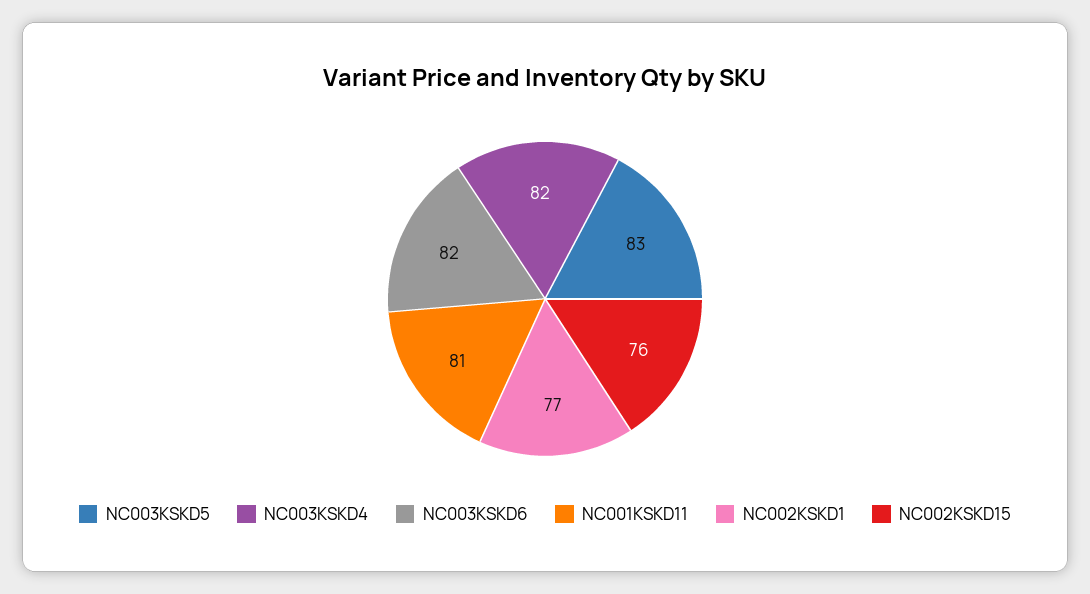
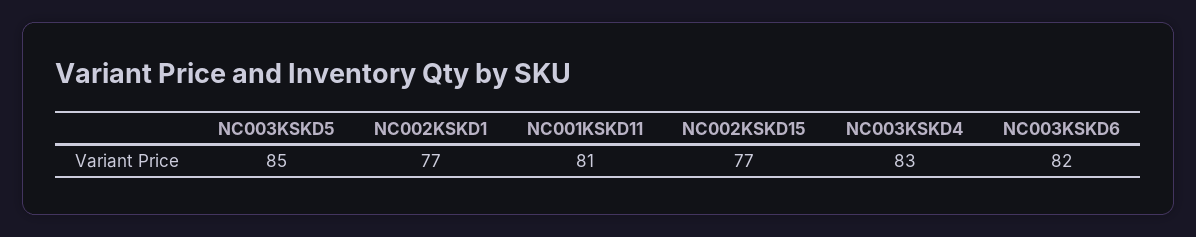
  {
-   "NC003KSKD5": 83,
+   "NC003KSKD5": 85,
-   "NC003KSKD4": 82,
+   "NC003KSKD4": 83,
    "NC003KSKD6": 82,
    "NC001KSKD11": 81,
    "NC002KSKD1": 77,
-   "NC002KSKD15": 76
+   "NC002KSKD15": 77
  }

